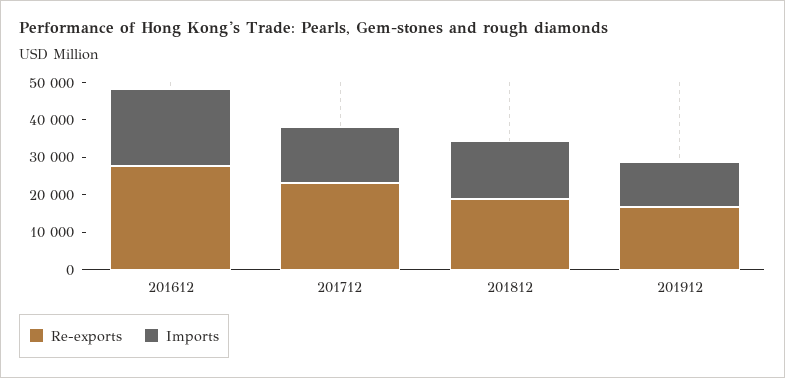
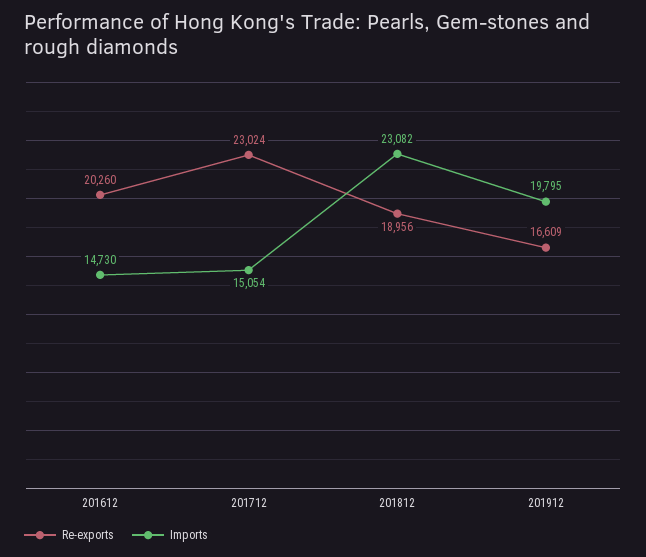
  {
    "Re-exports": {
-     "201612": 27500,
+     "201612": 20260,
      "201712": 23024,
      "201812": 18956,
      "201912": 16609
    },
    "Imports": {
-     "201612": 20000,
+     "201612": 14730,
      "201712": 15054,
-     "201812": 15000,
+     "201812": 23082,
-     "201912": 12500
+     "201912": 19795
    }
  }

